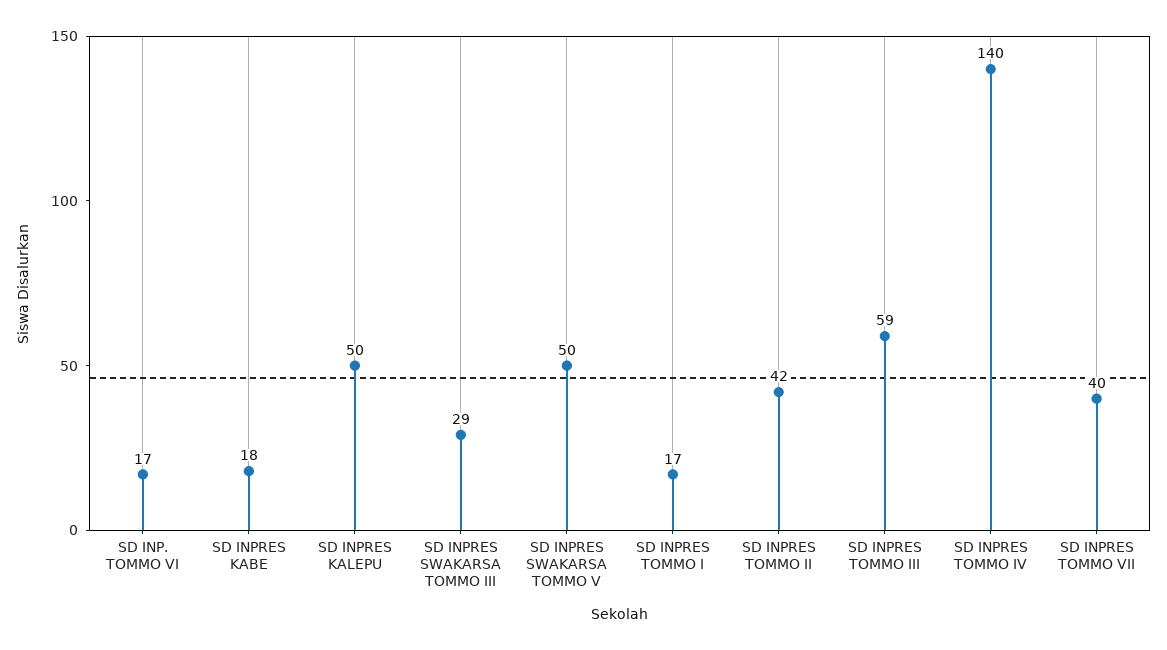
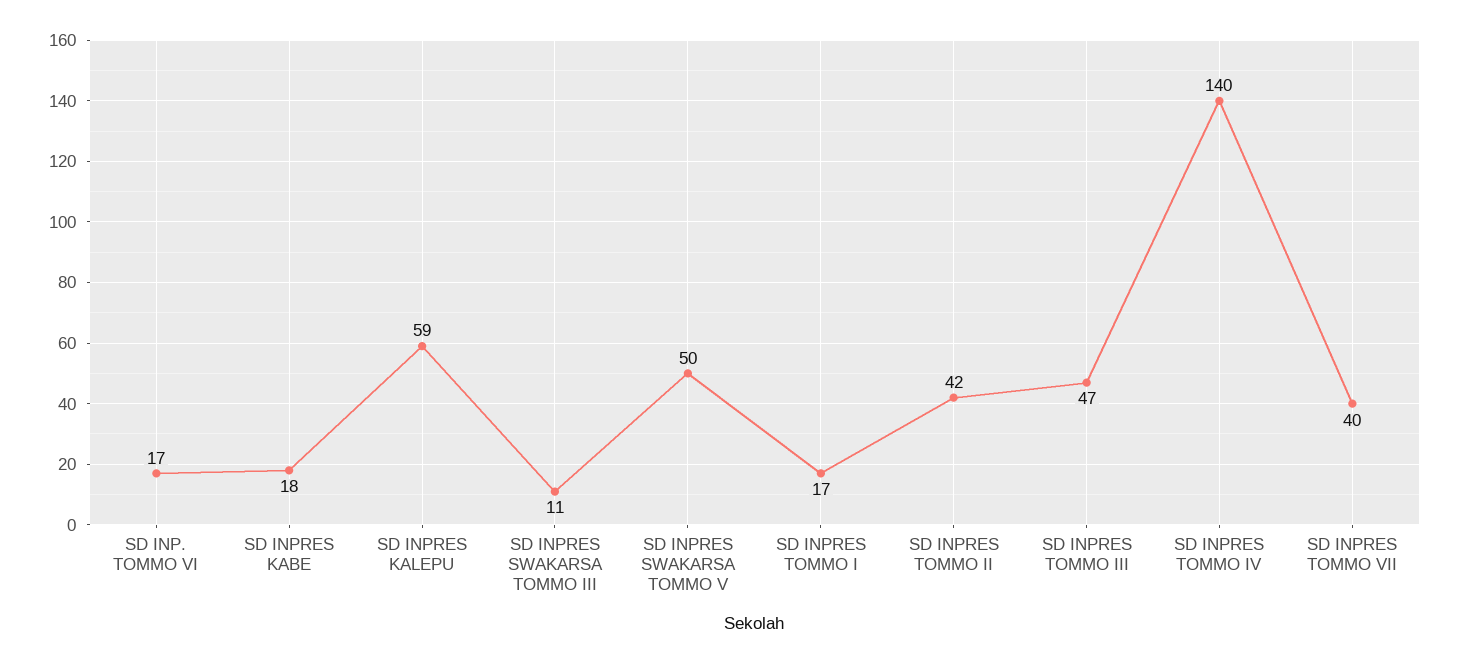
  {
    "SD INP. TOMMO VI": 17,
    "SD INPRES KABE": 18,
-   "SD INPRES KALEPU": 50,
+   "SD INPRES KALEPU": 59,
-   "SD INPRES SWAKARSA TOMMO III": 29,
+   "SD INPRES SWAKARSA TOMMO III": 11,
    "SD INPRES SWAKARSA TOMMO V": 50,
    "SD INPRES TOMMO I": 17,
    "SD INPRES TOMMO II": 42,
-   "SD INPRES TOMMO III": 59,
+   "SD INPRES TOMMO III": 47,
    "SD INPRES TOMMO IV": 140,
    "SD INPRES TOMMO VII": 40
  }

